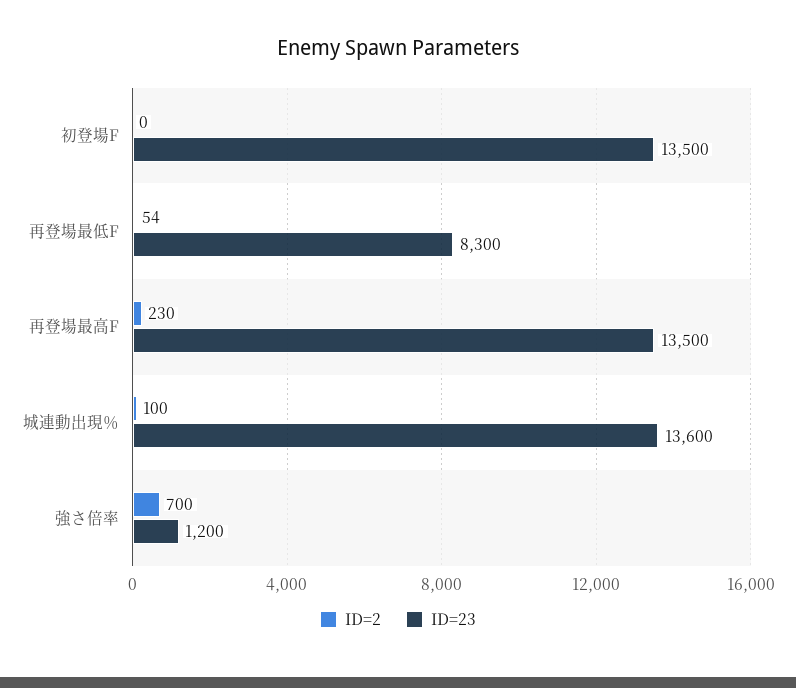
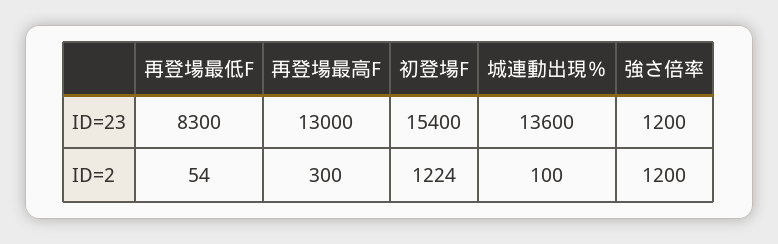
  {
    "ID=2": {
-     "初登場F": 0,
+     "初登場F": 1224,
      "再登場最低F": 54,
-     "再登場最高F": 230,
+     "再登場最高F": 300,
      "城連動出現％": 100,
-     "強さ倍率": 700
+     "強さ倍率": 1200
    },
    "ID=23": {
-     "初登場F": 13500,
+     "初登場F": 15400,
      "再登場最低F": 8300,
-     "再登場最高F": 13500,
+     "再登場最高F": 13000,
      "城連動出現％": 13600,
      "強さ倍率": 1200
    }
  }

